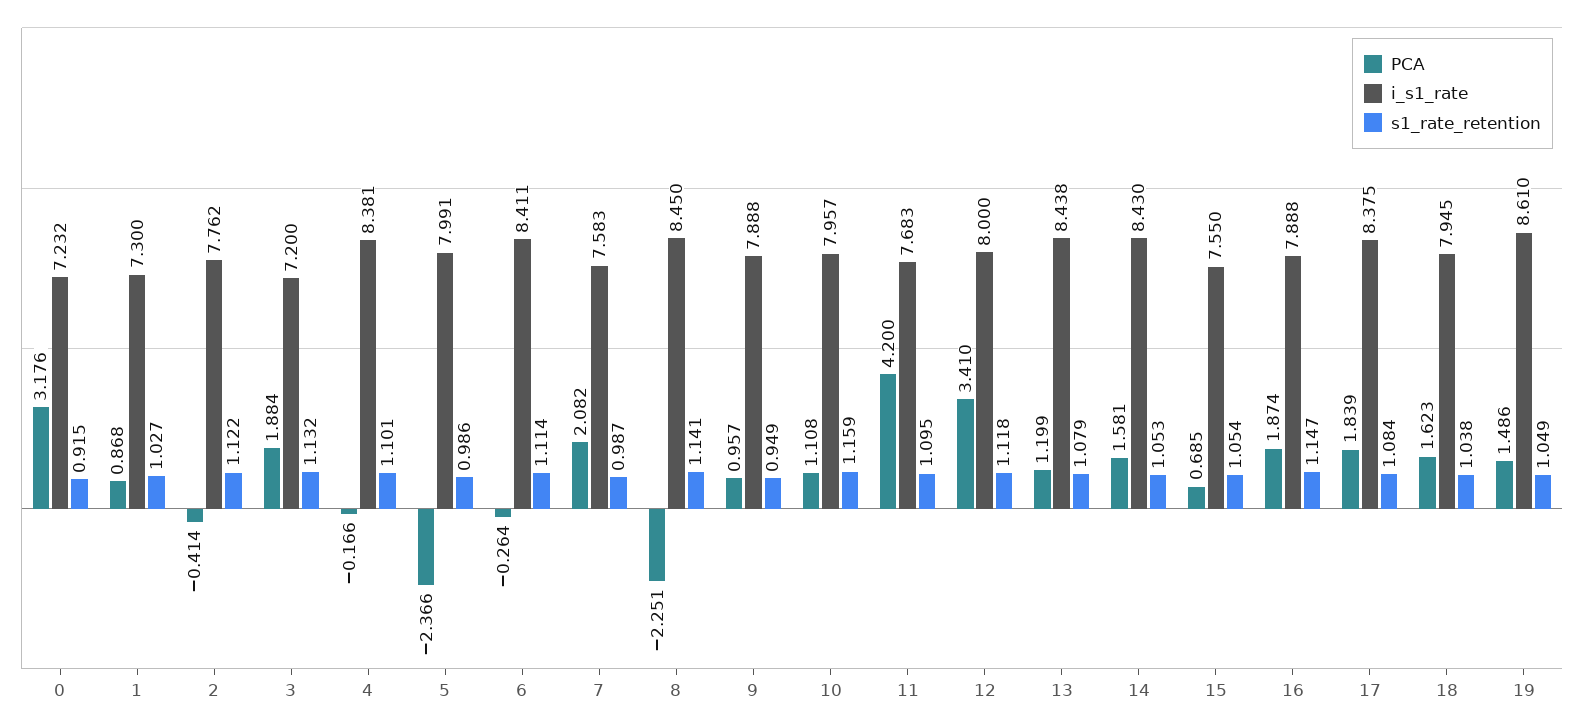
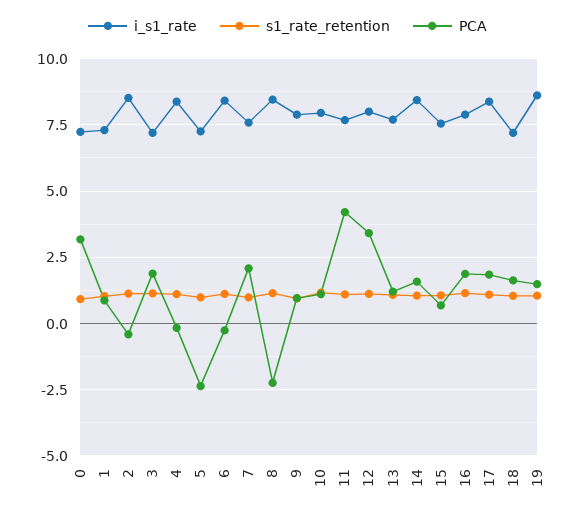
  {
    "PCA": {
      "0": 3.176,
      "1": 0.868,
      "2": -0.414,
      "3": 1.884,
      "4": -0.166,
      "5": -2.366,
      "6": -0.264,
      "7": 2.082,
      "8": -2.251,
      "9": 0.957,
      "10": 1.108,
      "11": 4.2,
      "12": 3.41,
      "13": 1.199,
      "14": 1.581,
      "15": 0.685,
      "16": 1.874,
      "17": 1.839,
      "18": 1.623,
      "19": 1.486
    },
    "i_s1_rate": {
      "0": 7.232,
      "1": 7.3,
-     "2": 7.762,
+     "2": 8.5,
      "3": 7.2,
      "4": 8.381,
-     "5": 7.991,
+     "5": 7.25,
      "6": 8.411,
      "7": 7.583,
      "8": 8.45,
      "9": 7.888,
      "10": 7.957,
      "11": 7.683,
      "12": 8,
-     "13": 8.438,
+     "13": 7.75,
      "14": 8.43,
      "15": 7.55,
      "16": 7.888,
      "17": 8.375,
-     "18": 7.945,
+     "18": 7.25,
      "19": 8.61
    },
    "s1_rate_retention": {
      "0": 0.915,
      "1": 1.027,
      "2": 1.122,
      "3": 1.132,
      "4": 1.101,
      "5": 0.986,
      "6": 1.114,
      "7": 0.987,
      "8": 1.141,
      "9": 0.949,
      "10": 1.159,
      "11": 1.095,
      "12": 1.118,
      "13": 1.079,
      "14": 1.053,
      "15": 1.054,
      "16": 1.147,
      "17": 1.084,
      "18": 1.038,
      "19": 1.049
    }
  }

